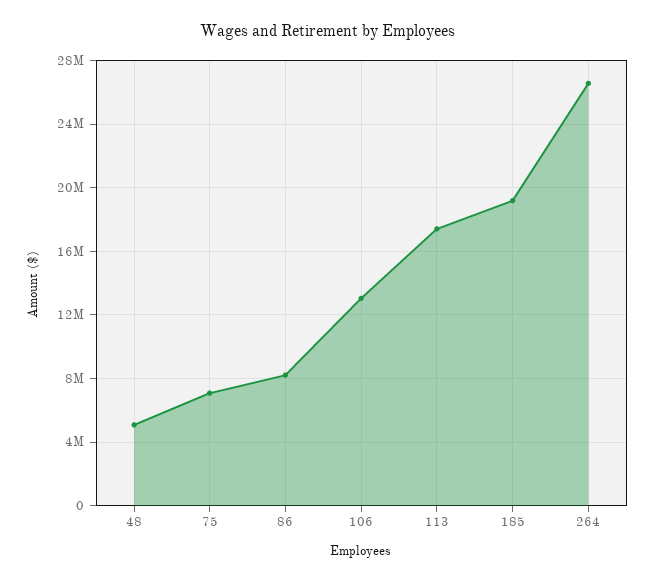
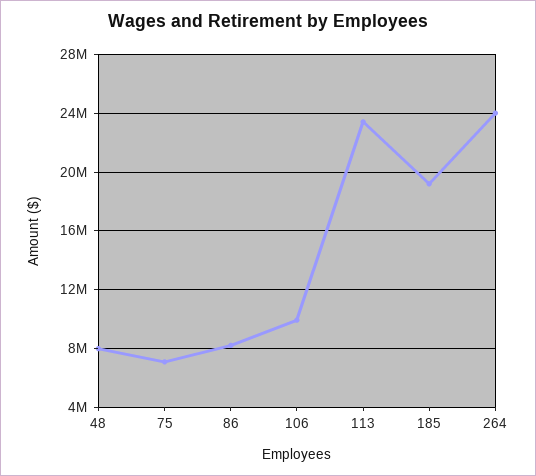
  {
-   "48": 5000000,
+   "48": 8000000,
    "75": 7000000,
    "86": 8000000,
-   "106": 13000000,
+   "106": 10000000,
-   "113": 17500000,
+   "113": 23500000,
    "185": 19000000,
-   "264": 26500000
+   "264": 24000000
  }

